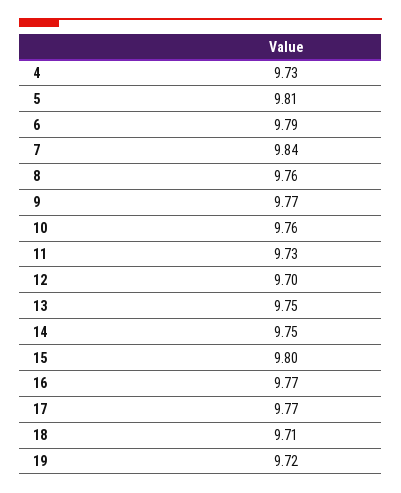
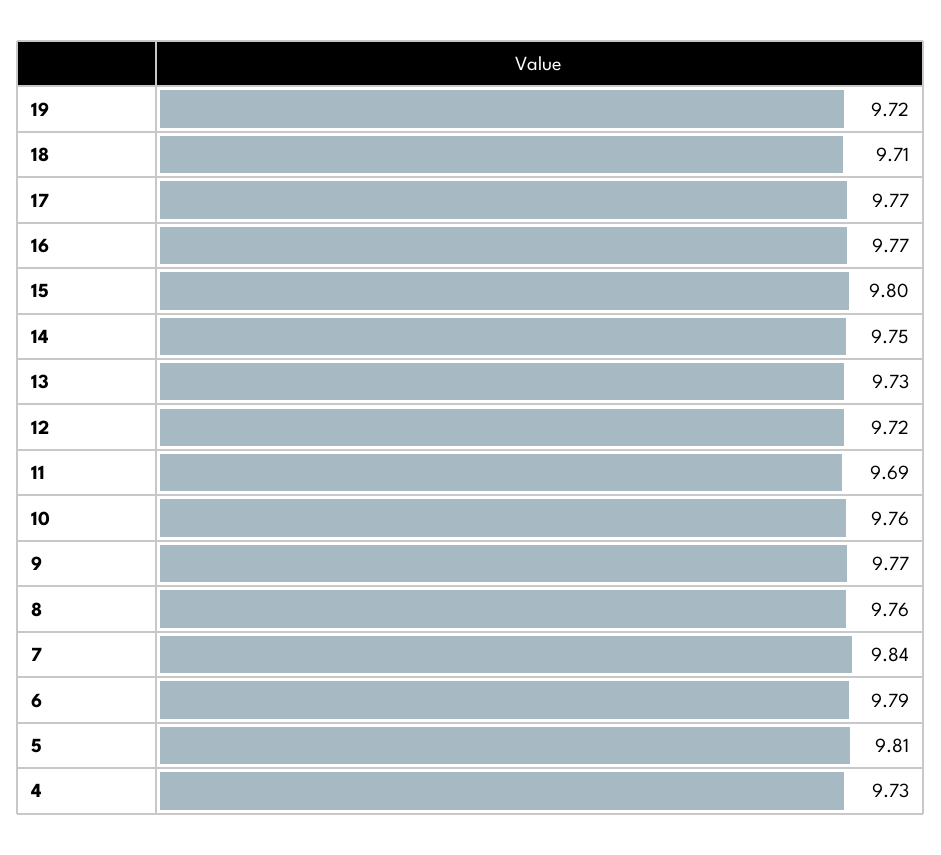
  {
    "4": 9.73,
    "5": 9.81,
    "6": 9.79,
    "7": 9.84,
    "8": 9.76,
    "9": 9.77,
    "10": 9.76,
-   "11": 9.73,
+   "11": 9.69,
-   "12": 9.7,
+   "12": 9.72,
-   "13": 9.75,
+   "13": 9.73,
    "14": 9.75,
    "15": 9.8,
    "16": 9.77,
    "17": 9.77,
    "18": 9.71,
    "19": 9.72
  }

